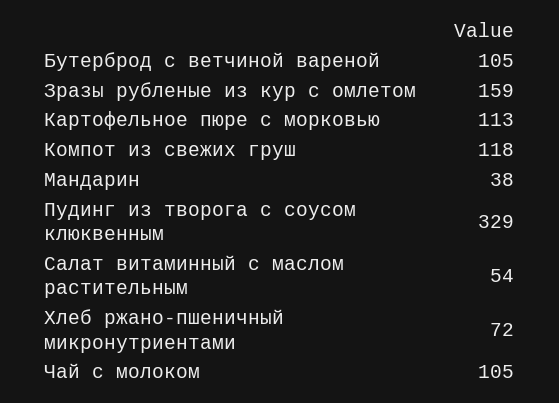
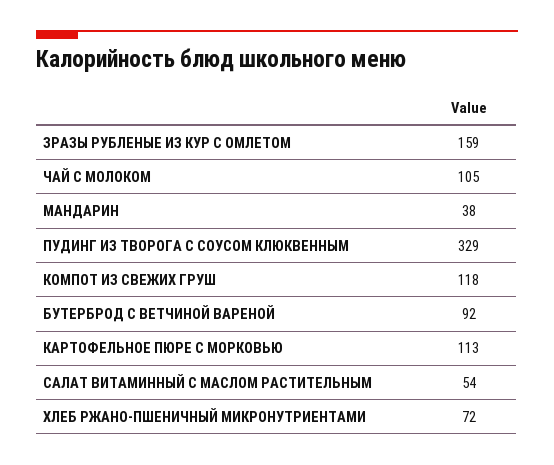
  {
-   "Бутерброд с ветчиной вареной": 105,
+   "Бутерброд с ветчиной вареной": 92,
    "Зразы рубленые из кур с омлетом": 159,
    "Картофельное пюре с морковью": 113,
    "Компот из свежих груш": 118,
    "Мандарин": 38,
    "Пудинг из творога с соусом клюквенным": 329,
    "Салат витаминный с маслом растительным": 54,
    "Хлеб ржано-пшеничный микронутриентами": 72,
    "Чай с молоком": 105
  }

